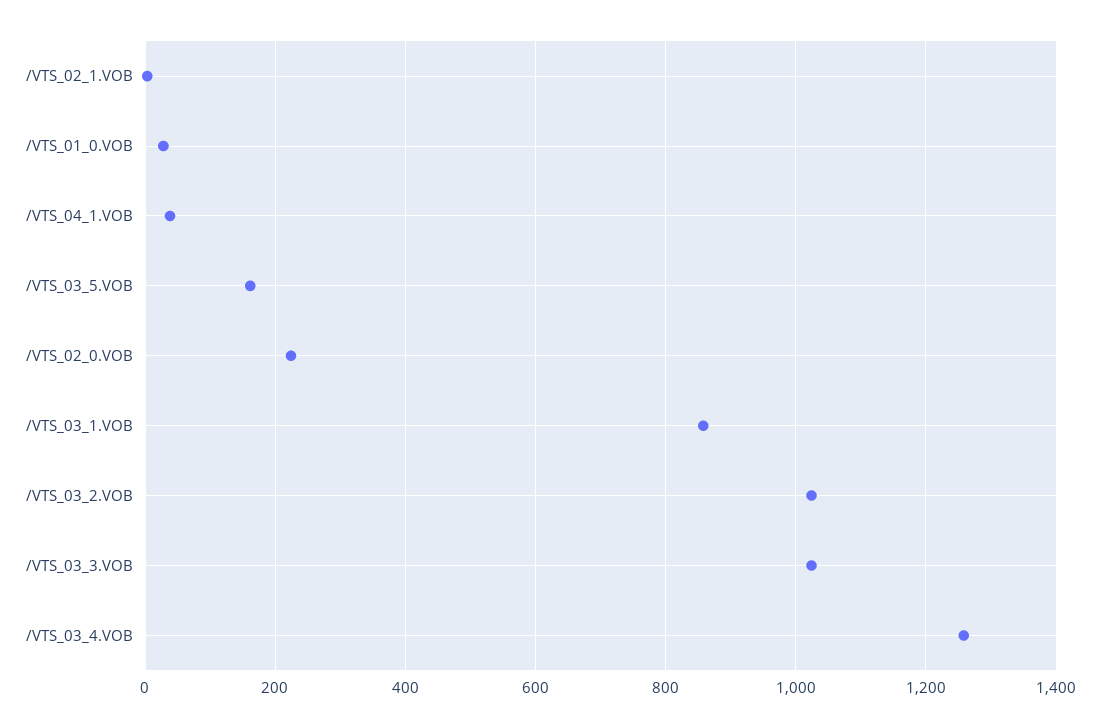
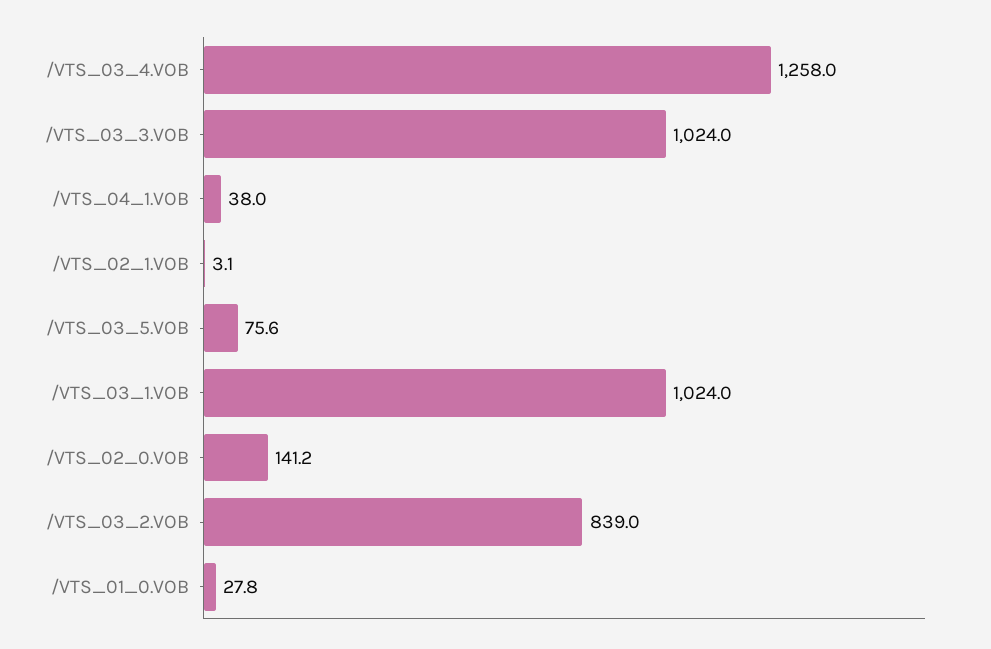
  {
    "/VTS_02_1.VOB": 3.1,
    "/VTS_01_0.VOB": 27.8,
    "/VTS_04_1.VOB": 38,
-   "/VTS_03_5.VOB": 160,
+   "/VTS_03_5.VOB": 75.6,
-   "/VTS_02_0.VOB": 220,
+   "/VTS_02_0.VOB": 141.2,
-   "/VTS_03_1.VOB": 860,
+   "/VTS_03_1.VOB": 1024,
-   "/VTS_03_2.VOB": 1020,
+   "/VTS_03_2.VOB": 839,
    "/VTS_03_3.VOB": 1024,
    "/VTS_03_4.VOB": 1258
  }

